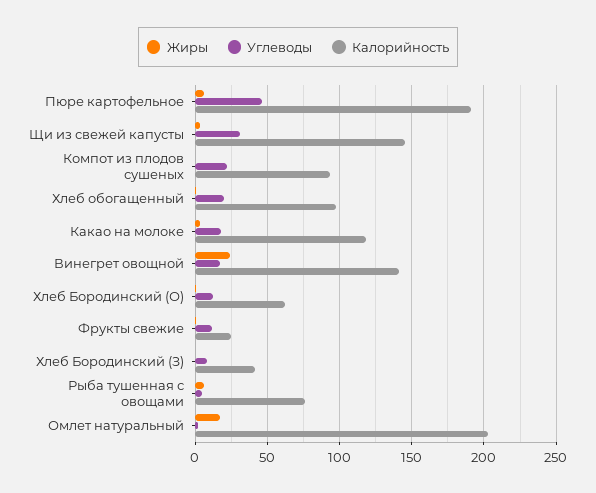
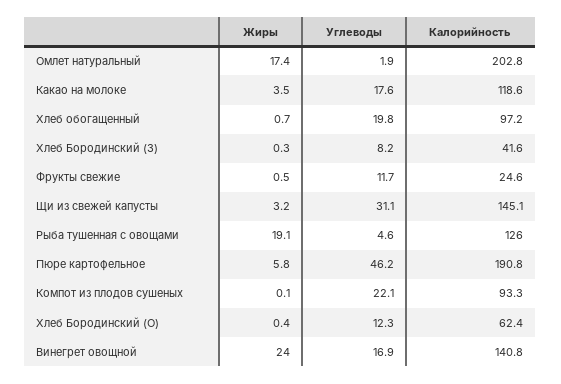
  {
    "Жиры": {
      "Пюре картофельное": 5.8,
      "Щи из свежей капусты": 3.2,
      "Компот из плодов сушеных": 0.1,
      "Хлеб обогащенный": 0.7,
      "Какао на молоке": 3.5,
      "Винегрет овощной": 24,
      "Хлеб Бородинский (О)": 0.4,
      "Фрукты свежие": 0.5,
      "Хлеб Бородинский (З)": 0.3,
-     "Рыба тушенная с овощами": 5,
+     "Рыба тушенная с овощами": 19.1,
      "Омлет натуральный": 17.4
    },
    "Углеводы": {
      "Пюре картофельное": 46.2,
      "Щи из свежей капусты": 31.1,
      "Компот из плодов сушеных": 22.1,
      "Хлеб обогащенный": 19.8,
      "Какао на молоке": 17.6,
      "Винегрет овощной": 16.9,
      "Хлеб Бородинский (О)": 12.3,
      "Фрукты свежие": 11.7,
      "Хлеб Бородинский (З)": 8.2,
      "Рыба тушенная с овощами": 4.6,
      "Омлет натуральный": 1.9
    },
    "Калорийность": {
      "Пюре картофельное": 190.8,
      "Щи из свежей капусты": 145.1,
      "Компот из плодов сушеных": 93.3,
      "Хлеб обогащенный": 97.2,
      "Какао на молоке": 118.6,
      "Винегрет овощной": 140.8,
      "Хлеб Бородинский (О)": 62.4,
      "Фрукты свежие": 24.6,
      "Хлеб Бородинский (З)": 41.6,
-     "Рыба тушенная с овощами": 75,
+     "Рыба тушенная с овощами": 126,
      "Омлет натуральный": 202.8
    }
  }

